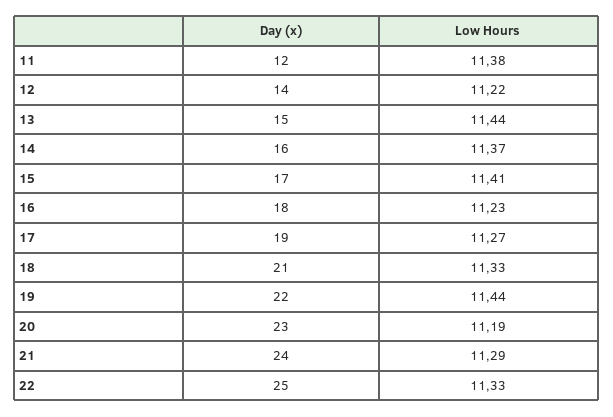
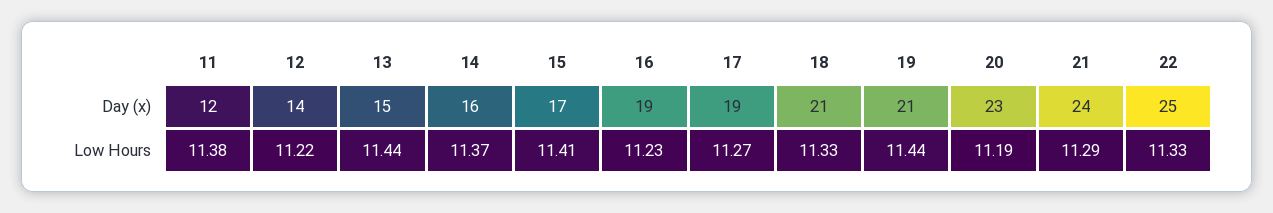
  {
    "Day (x)": {
      "11": 12,
      "12": 14,
      "13": 15,
      "14": 16,
      "15": 17,
-     "16": 18,
+     "16": 19,
      "17": 19,
      "18": 21,
-     "19": 22,
+     "19": 21,
      "20": 23,
      "21": 24,
      "22": 25
    },
    "Low Hours": {
      "11": 11.38,
      "12": 11.22,
      "13": 11.44,
      "14": 11.37,
      "15": 11.41,
      "16": 11.23,
      "17": 11.27,
      "18": 11.33,
      "19": 11.44,
      "20": 11.19,
      "21": 11.29,
      "22": 11.33
    }
  }

